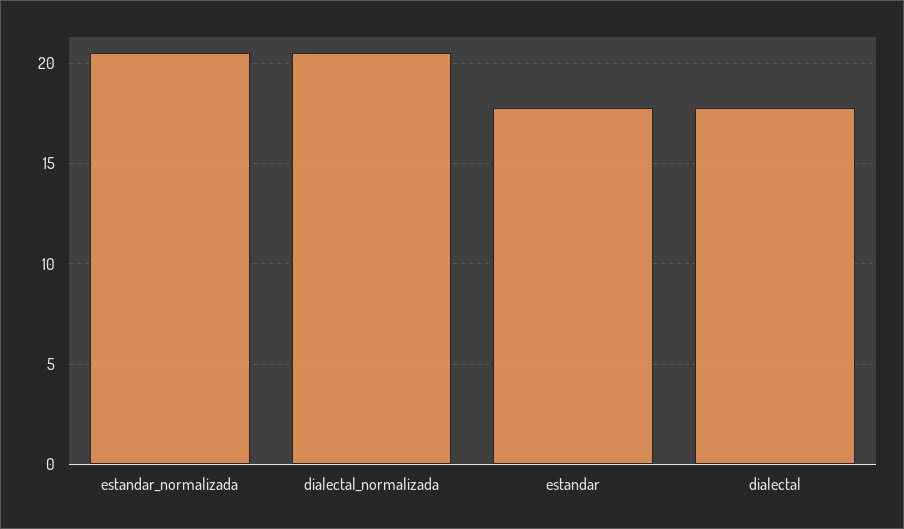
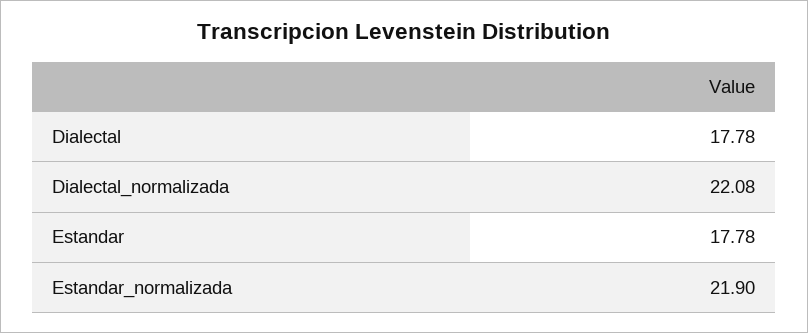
  {
-   "estandar_normalizada": 20.5,
+   "estandar_normalizada": 21.9,
-   "dialectal_normalizada": 20.5,
+   "dialectal_normalizada": 22.08,
    "estandar": 17.78,
    "dialectal": 17.78
  }

